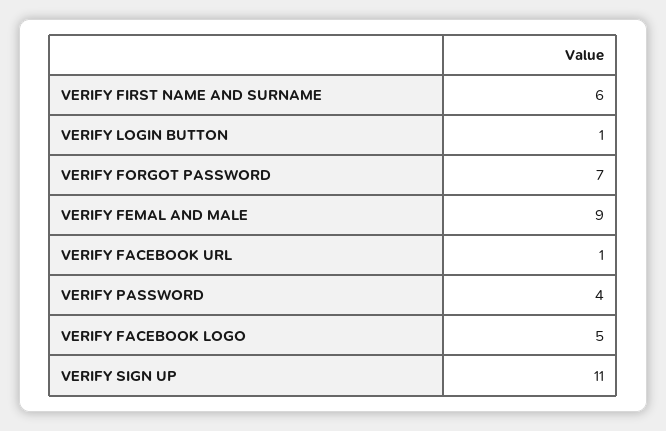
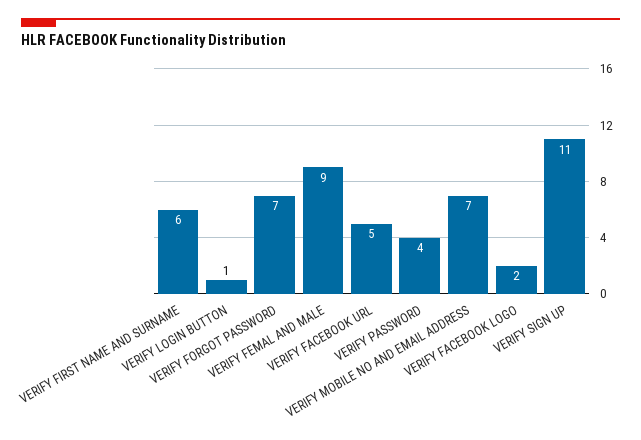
  {
    "VERIFY FIRST NAME AND SURNAME": 6,
    "VERIFY LOGIN BUTTON": 1,
    "VERIFY FORGOT PASSWORD": 7,
    "VERIFY FEMAL AND MALE": 9,
-   "VERIFY FACEBOOK URL": 1,
+   "VERIFY FACEBOOK URL": 5,
    "VERIFY PASSWORD": 4,
-   "VERIFY FACEBOOK LOGO": 5,
+   "VERIFY FACEBOOK LOGO": 2,
-   "VERIFY SIGN UP": 11
+   "VERIFY SIGN UP": 11,
+   "VERIFY MOBILE NO AND EMAIL ADDRESS": 7
  }

